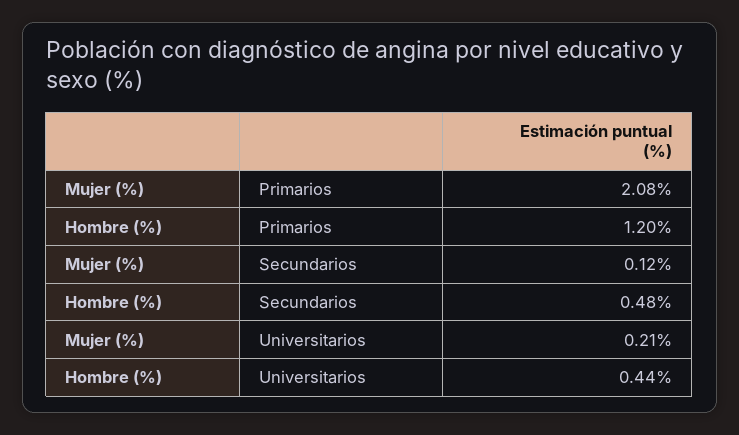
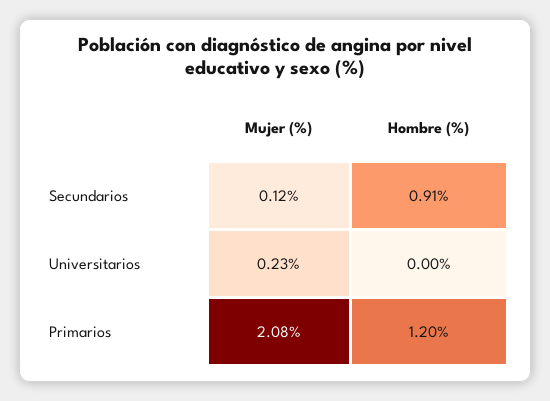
  {
    "Mujer (%)": {
      "Primarios": 2.08,
      "Secundarios": 0.12,
-     "Universitarios": 0.21
+     "Universitarios": 0.23
    },
    "Hombre (%)": {
      "Primarios": 1.2,
-     "Secundarios": 0.48,
+     "Secundarios": 0.91,
-     "Universitarios": 0.44
+     "Universitarios": 0
    }
  }

